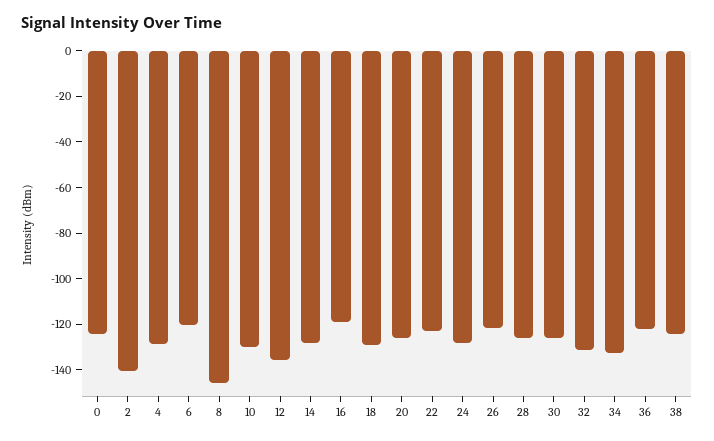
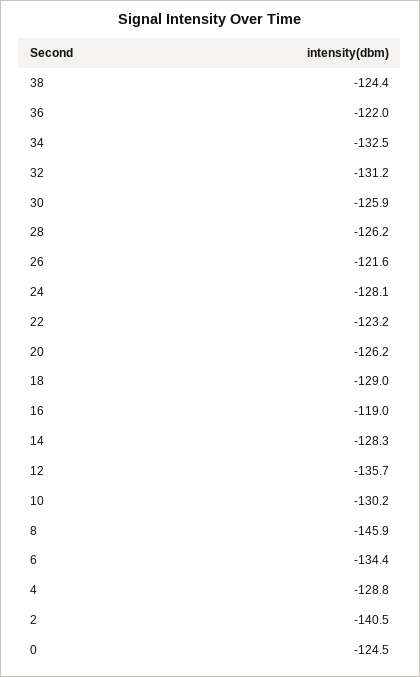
  {
    "0": -124.5,
    "2": -140.5,
    "4": -128.8,
-   "6": -120,
+   "6": -134.4,
    "8": -145.9,
    "10": -130.2,
    "12": -135.7,
    "14": -128.3,
    "16": -119,
    "18": -129,
    "20": -126.2,
    "22": -123.2,
    "24": -128.1,
    "26": -121.6,
    "28": -126.2,
    "30": -125.9,
    "32": -131.2,
    "34": -132.5,
    "36": -122,
    "38": -124.4
  }

